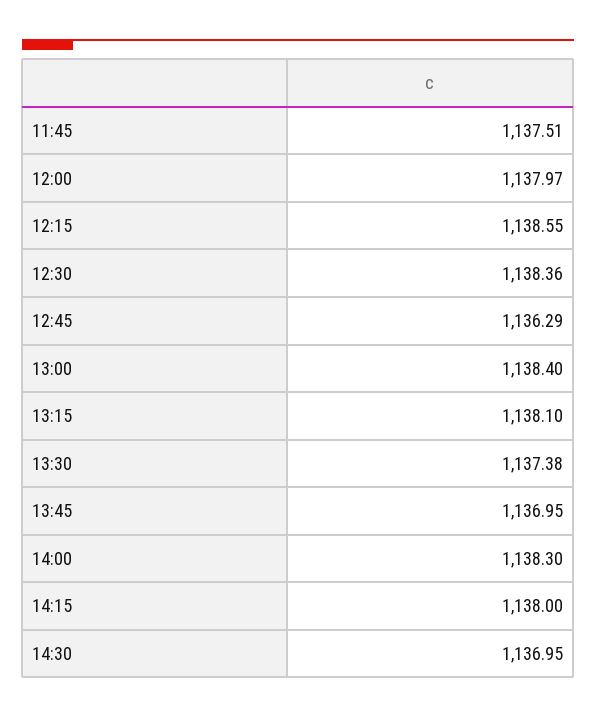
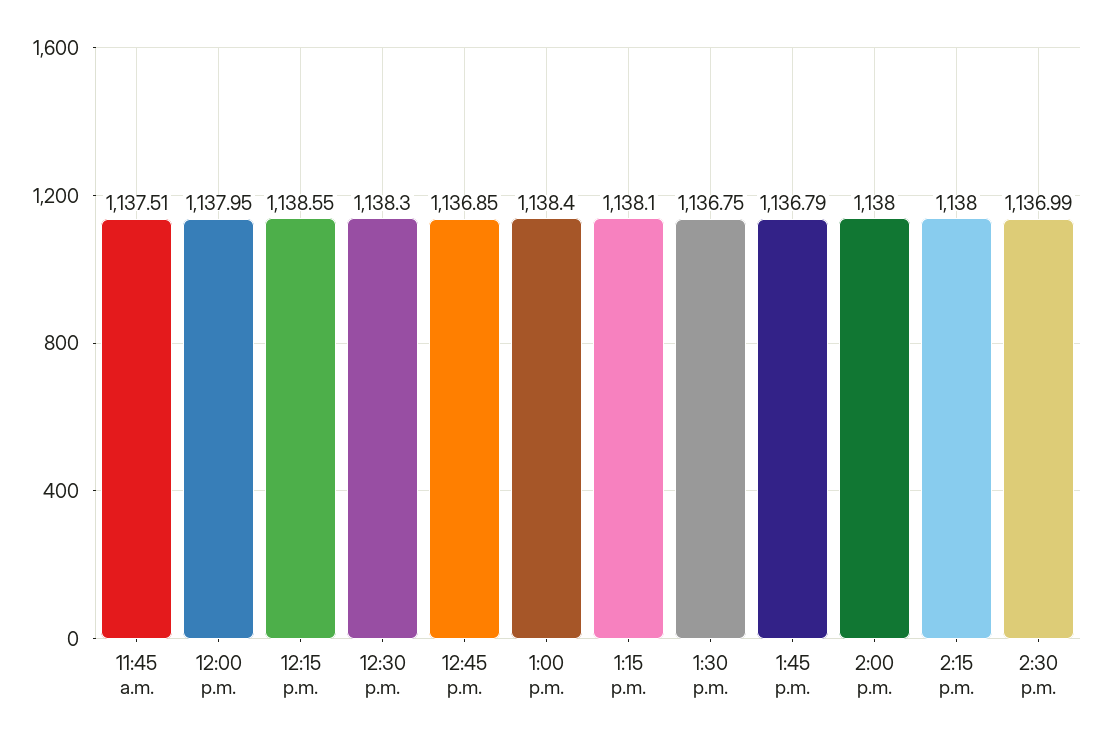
  {
    "11:45": 1137.51,
-   "12:00": 1137.97,
+   "12:00": 1137.95,
    "12:15": 1138.55,
-   "12:30": 1138.36,
+   "12:30": 1138.3,
-   "12:45": 1136.29,
+   "12:45": 1136.85,
    "13:00": 1138.4,
    "13:15": 1138.1,
-   "13:30": 1137.38,
+   "13:30": 1136.75,
-   "13:45": 1136.95,
+   "13:45": 1136.79,
-   "14:00": 1138.3,
+   "14:00": 1138,
    "14:15": 1138,
-   "14:30": 1136.95
+   "14:30": 1136.99
  }

